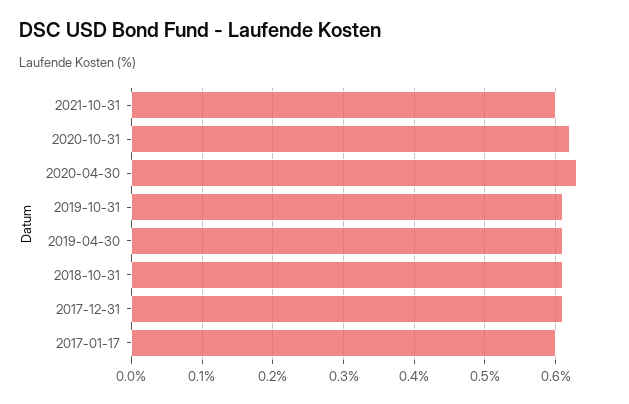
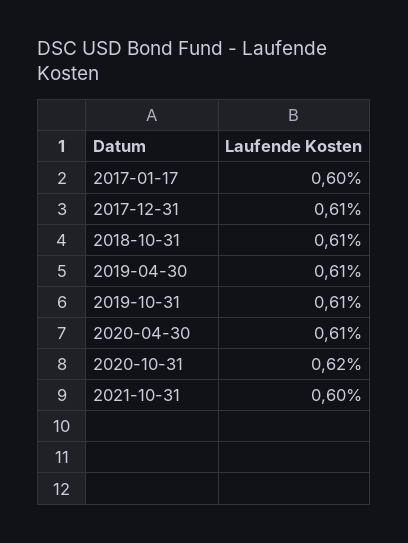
  {
    "2021-10-31": 0.6,
    "2020-10-31": 0.62,
-   "2020-04-30": 0.63,
+   "2020-04-30": 0.61,
    "2019-10-31": 0.61,
    "2019-04-30": 0.61,
    "2018-10-31": 0.61,
    "2017-12-31": 0.61,
    "2017-01-17": 0.6
  }

